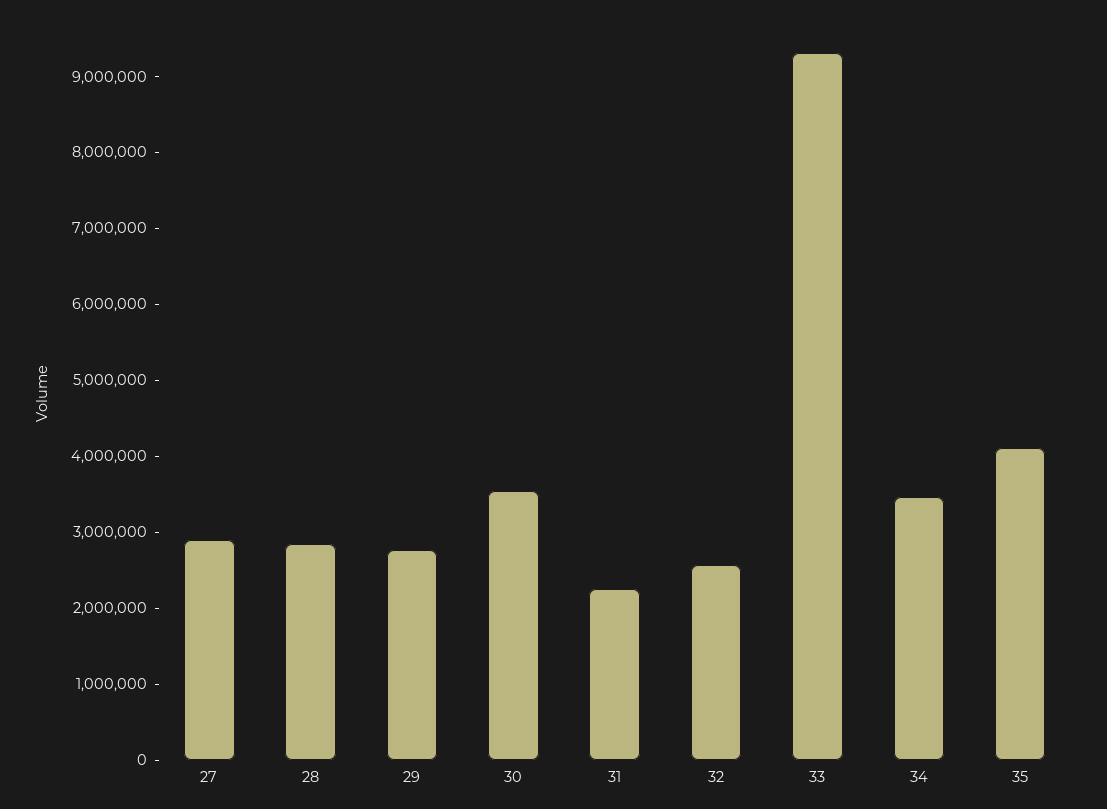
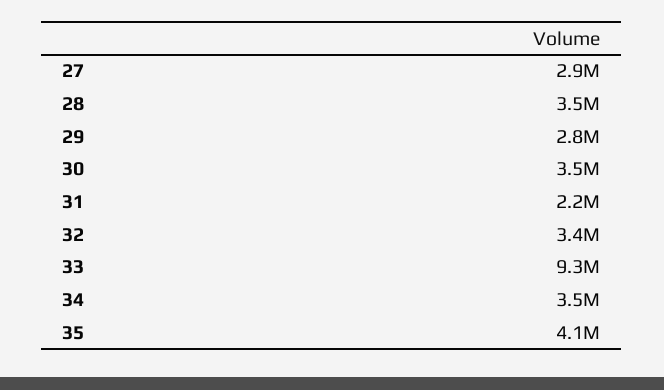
  {
    "27": 2900000,
-   "28": 2800000,
+   "28": 3500000,
    "29": 2800000,
    "30": 3500000,
    "31": 2200000,
-   "32": 2600000,
+   "32": 3400000,
    "33": 9300000,
    "34": 3500000,
    "35": 4100000
  }

